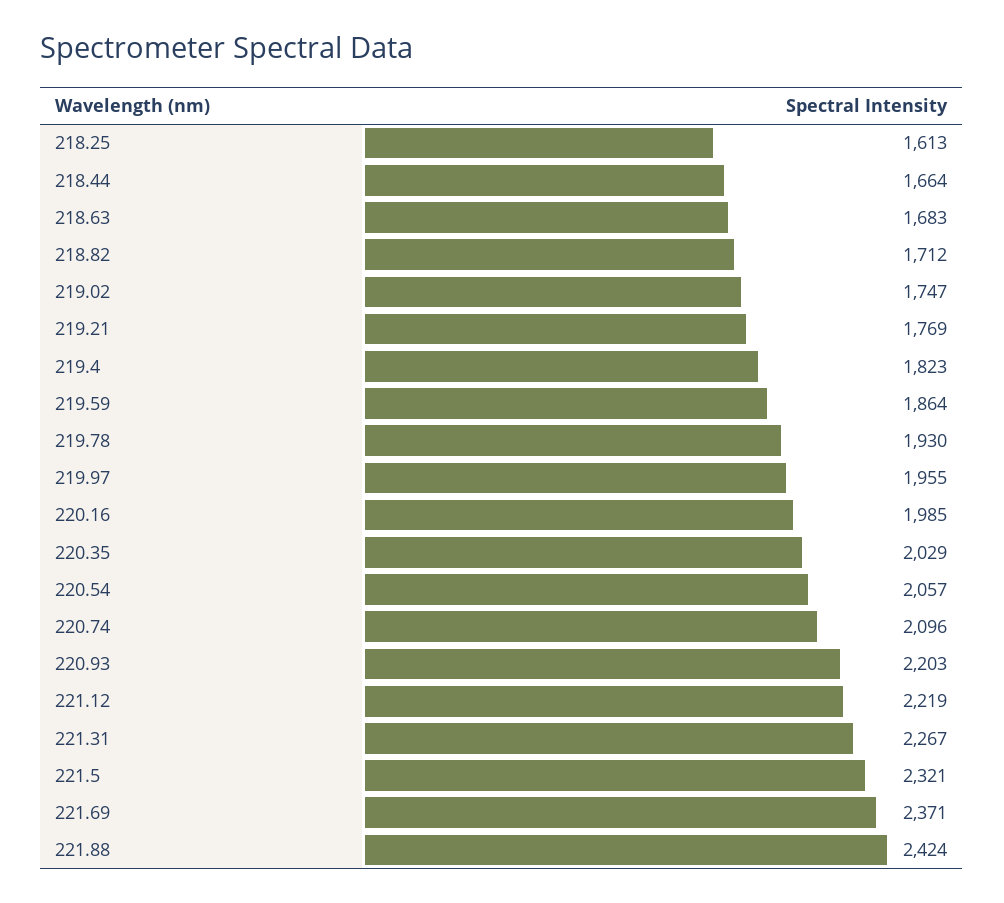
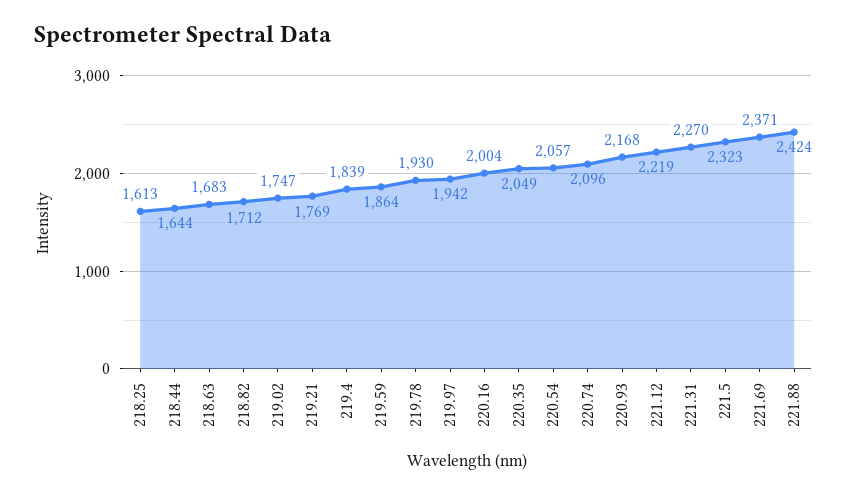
  {
    "218.25": 1613,
-   "218.44": 1664,
+   "218.44": 1644,
    "218.63": 1683,
    "218.82": 1712,
    "219.02": 1747,
    "219.21": 1769,
-   "219.4": 1823,
+   "219.4": 1839,
    "219.59": 1864,
    "219.78": 1930,
-   "219.97": 1955,
+   "219.97": 1942,
-   "220.16": 1985,
+   "220.16": 2004,
-   "220.35": 2029,
+   "220.35": 2049,
    "220.54": 2057,
    "220.74": 2096,
-   "220.93": 2203,
+   "220.93": 2168,
    "221.12": 2219,
-   "221.31": 2267,
+   "221.31": 2270,
-   "221.5": 2321,
+   "221.5": 2323,
    "221.69": 2371,
    "221.88": 2424
  }

